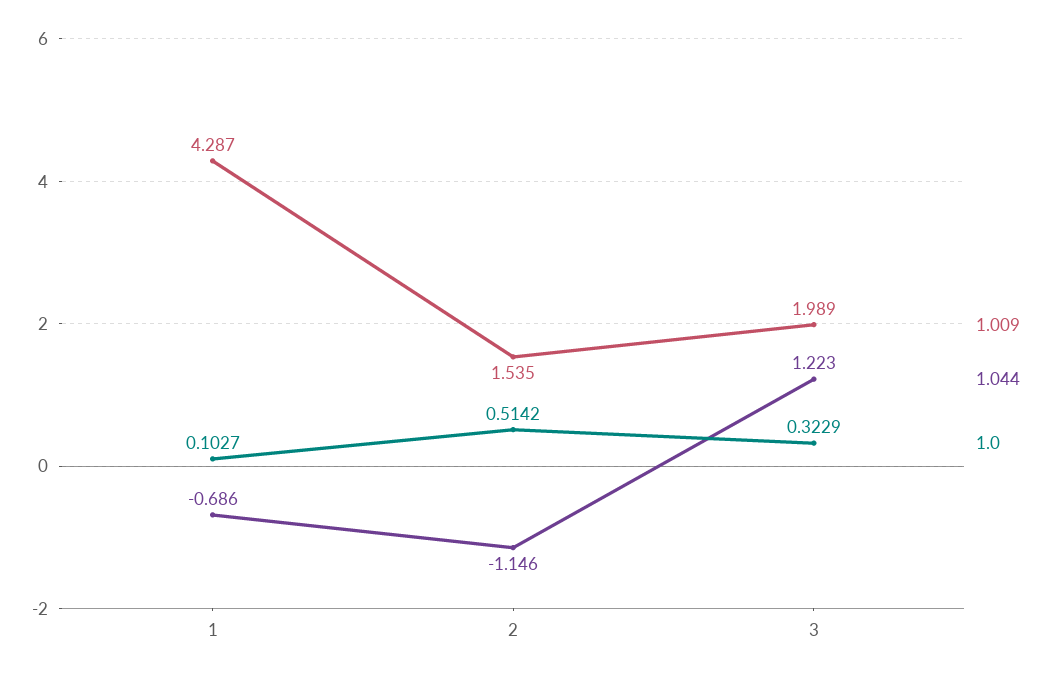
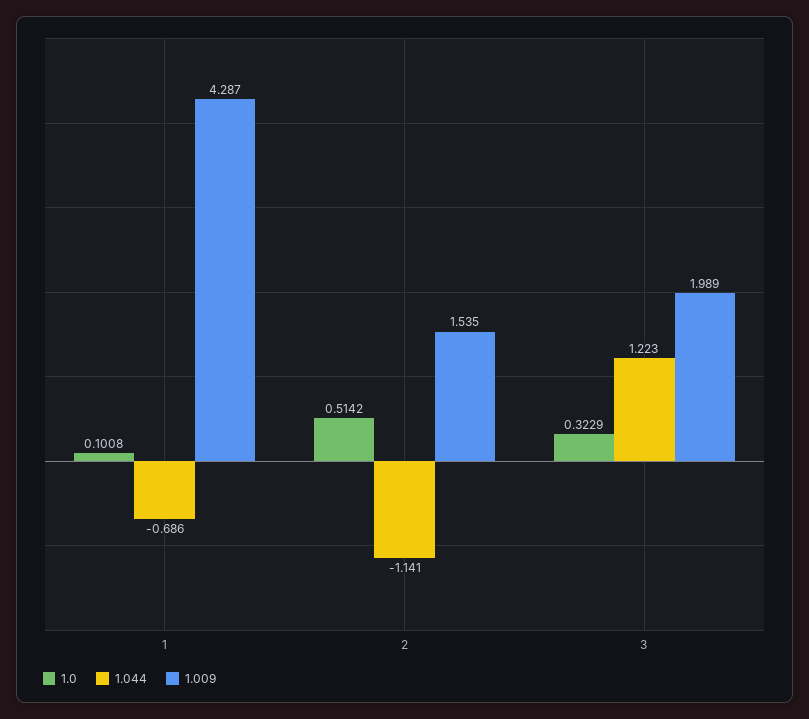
  {
    "1.009": {
      "1": 4.287,
      "2": 1.535,
      "3": 1.989
    },
    "1.044": {
      "1": -0.686,
-     "2": -1.146,
+     "2": -1.141,
      "3": 1.223
    },
    "1.0": {
-     "1": 0.1027,
+     "1": 0.1008,
      "2": 0.5142,
      "3": 0.3229
    }
  }

